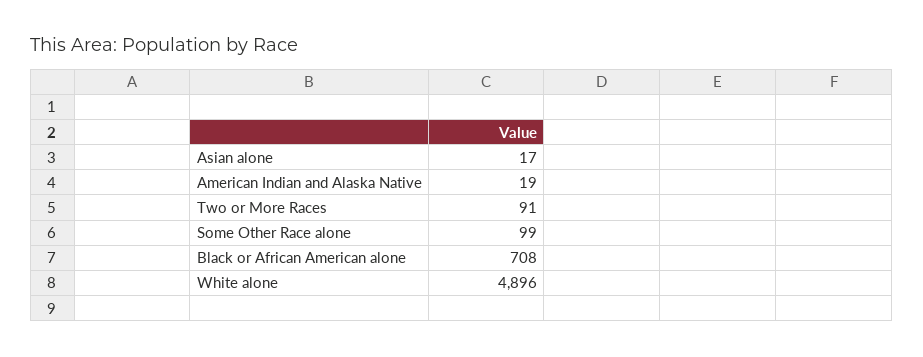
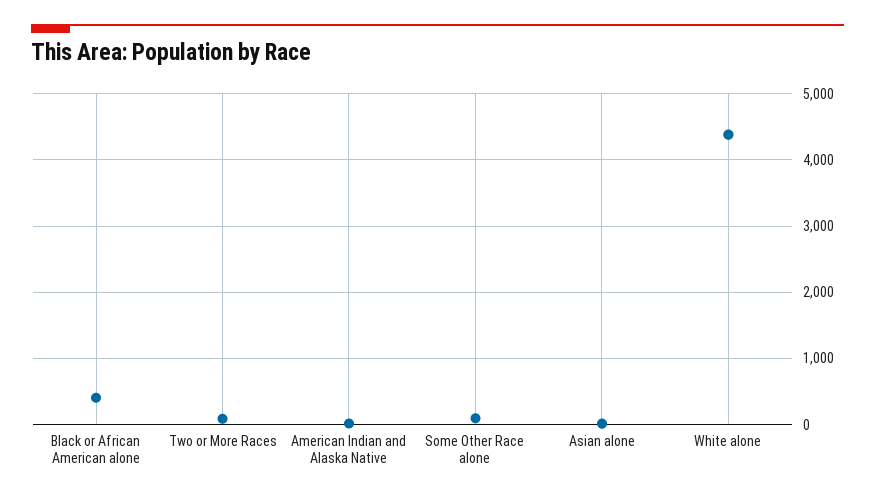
  {
    "Asian alone": 17,
    "American Indian and Alaska Native": 19,
    "Two or More Races": 91,
    "Some Other Race alone": 99,
-   "Black or African American alone": 708,
+   "Black or African American alone": 400,
-   "White alone": 4896
+   "White alone": 4400
  }

